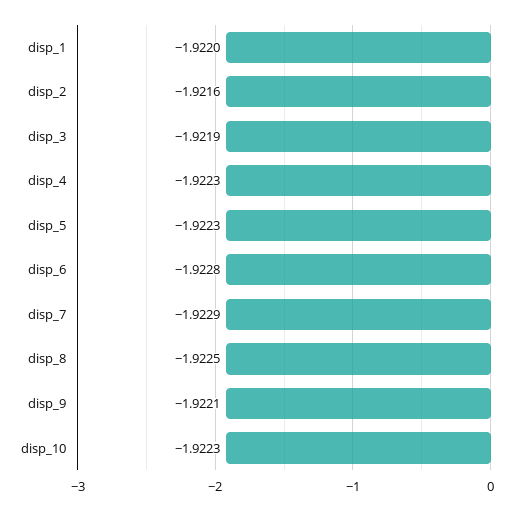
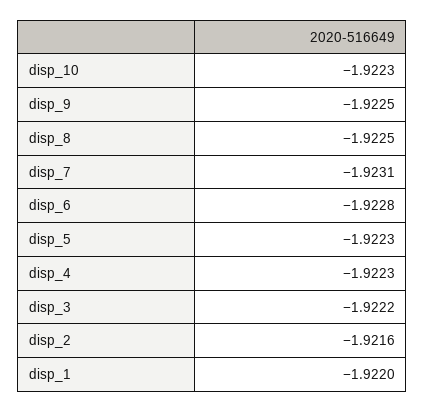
  {
    "disp_1": -1.922,
    "disp_2": -1.9216,
-   "disp_3": -1.9219,
+   "disp_3": -1.9222,
    "disp_4": -1.9223,
    "disp_5": -1.9223,
    "disp_6": -1.9228,
-   "disp_7": -1.9229,
+   "disp_7": -1.9231,
    "disp_8": -1.9225,
-   "disp_9": -1.9221,
+   "disp_9": -1.9225,
    "disp_10": -1.9223
  }

